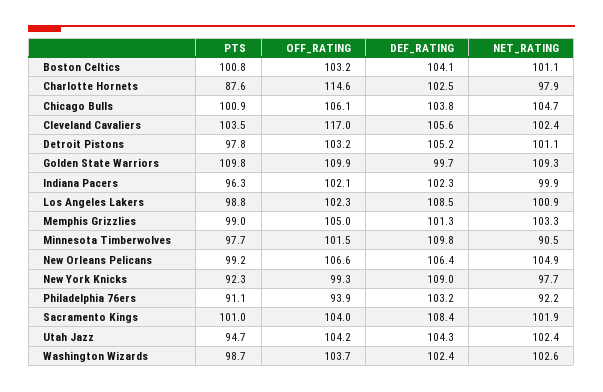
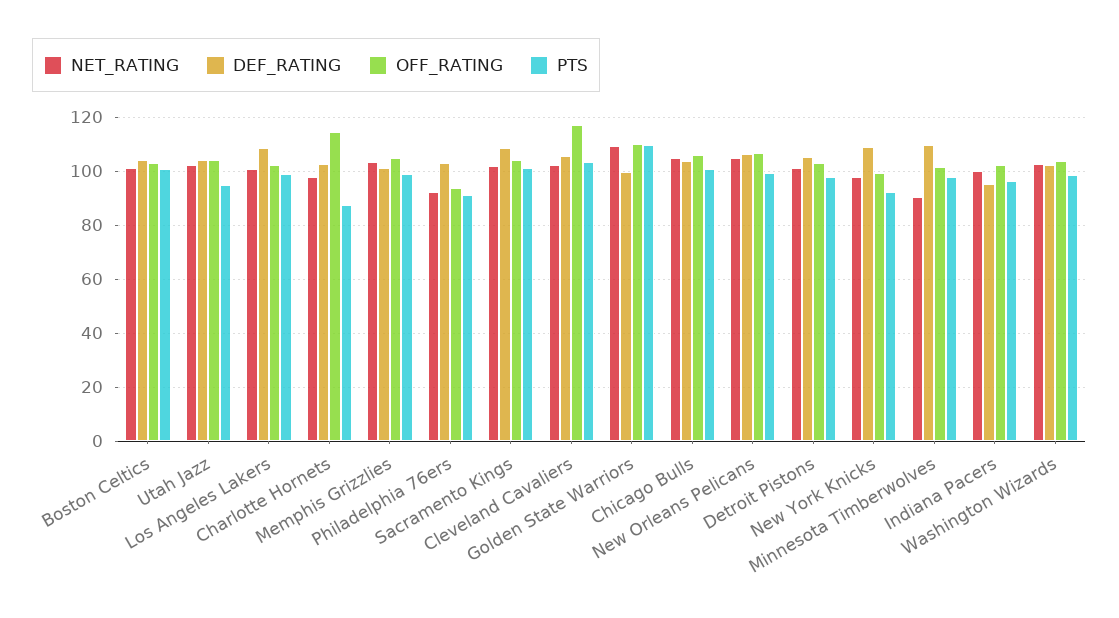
  {
    "PTS": {
      "Boston Celtics": 100.8,
      "Charlotte Hornets": 87.6,
      "Chicago Bulls": 100.9,
      "Cleveland Cavaliers": 103.5,
      "Detroit Pistons": 97.8,
      "Golden State Warriors": 109.8,
      "Indiana Pacers": 96.3,
      "Los Angeles Lakers": 98.8,
      "Memphis Grizzlies": 99,
      "Minnesota Timberwolves": 97.7,
      "New Orleans Pelicans": 99.2,
      "New York Knicks": 92.3,
      "Philadelphia 76ers": 91.1,
      "Sacramento Kings": 101,
      "Utah Jazz": 94.7,
      "Washington Wizards": 98.7
    },
    "OFF_RATING": {
      "Boston Celtics": 103.2,
      "Charlotte Hornets": 114.6,
      "Chicago Bulls": 106.1,
      "Cleveland Cavaliers": 117,
      "Detroit Pistons": 103.2,
      "Golden State Warriors": 109.9,
      "Indiana Pacers": 102.1,
      "Los Angeles Lakers": 102.3,
      "Memphis Grizzlies": 105,
      "Minnesota Timberwolves": 101.5,
      "New Orleans Pelicans": 106.6,
      "New York Knicks": 99.3,
      "Philadelphia 76ers": 93.9,
      "Sacramento Kings": 104,
      "Utah Jazz": 104.2,
      "Washington Wizards": 103.7
    },
    "DEF_RATING": {
      "Boston Celtics": 104.1,
      "Charlotte Hornets": 102.5,
      "Chicago Bulls": 103.8,
      "Cleveland Cavaliers": 105.6,
      "Detroit Pistons": 105.2,
      "Golden State Warriors": 99.7,
-     "Indiana Pacers": 102.3,
+     "Indiana Pacers": 95,
      "Los Angeles Lakers": 108.5,
      "Memphis Grizzlies": 101.3,
      "Minnesota Timberwolves": 109.8,
      "New Orleans Pelicans": 106.4,
      "New York Knicks": 109,
      "Philadelphia 76ers": 103.2,
      "Sacramento Kings": 108.4,
      "Utah Jazz": 104.3,
      "Washington Wizards": 102.4
    },
    "NET_RATING": {
      "Boston Celtics": 101.1,
      "Charlotte Hornets": 97.9,
      "Chicago Bulls": 104.7,
      "Cleveland Cavaliers": 102.4,
      "Detroit Pistons": 101.1,
      "Golden State Warriors": 109.3,
      "Indiana Pacers": 99.9,
      "Los Angeles Lakers": 100.9,
      "Memphis Grizzlies": 103.3,
      "Minnesota Timberwolves": 90.5,
      "New Orleans Pelicans": 104.9,
      "New York Knicks": 97.7,
      "Philadelphia 76ers": 92.2,
      "Sacramento Kings": 101.9,
      "Utah Jazz": 102.4,
      "Washington Wizards": 102.6
    }
  }

